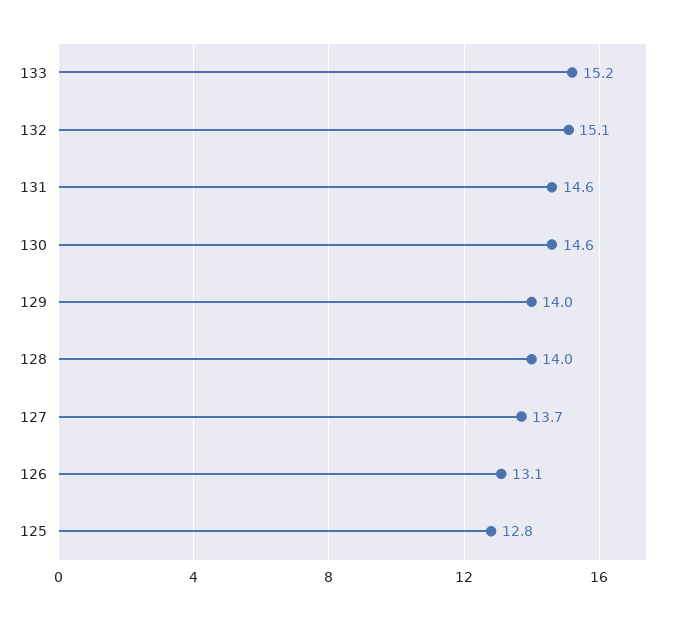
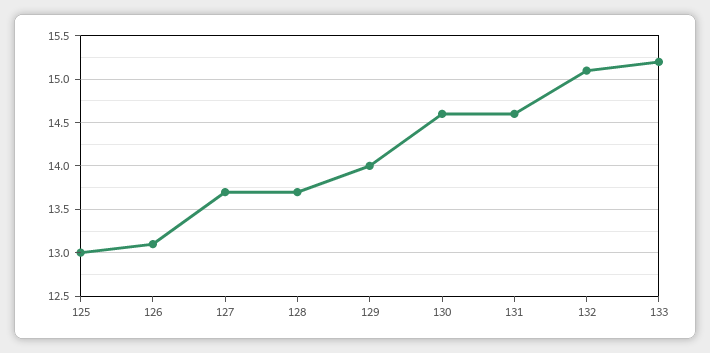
  {
    "133": 15.2,
    "132": 15.1,
    "131": 14.6,
    "130": 14.6,
    "129": 14,
-   "128": 14,
+   "128": 13.7,
    "127": 13.7,
    "126": 13.1,
-   "125": 12.8
+   "125": 13
  }

